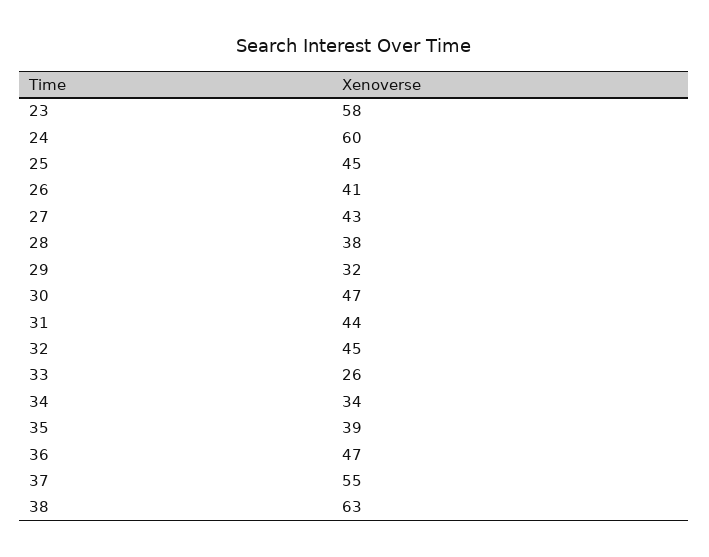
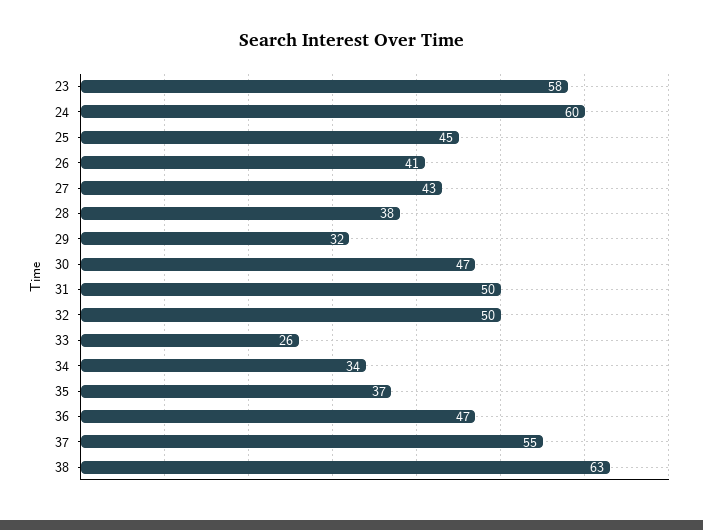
  {
    "23": 58,
    "24": 60,
    "25": 45,
    "26": 41,
    "27": 43,
    "28": 38,
    "29": 32,
    "30": 47,
-   "31": 44,
+   "31": 50,
-   "32": 45,
+   "32": 50,
    "33": 26,
    "34": 34,
-   "35": 39,
+   "35": 37,
    "36": 47,
    "37": 55,
    "38": 63
  }

